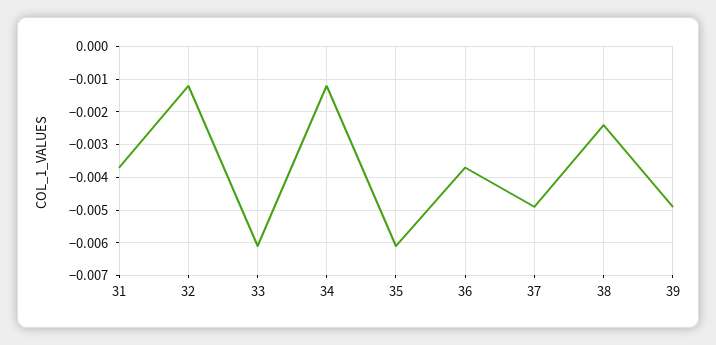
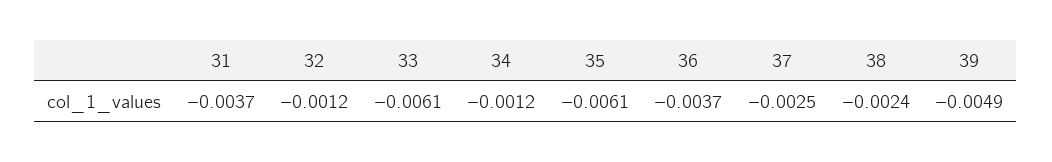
  {
    "31": -0.0037,
    "32": -0.0012,
    "33": -0.0061,
    "34": -0.0012,
    "35": -0.0061,
    "36": -0.0037,
-   "37": -0.005,
+   "37": -0.0025,
    "38": -0.0024,
    "39": -0.0049
  }

